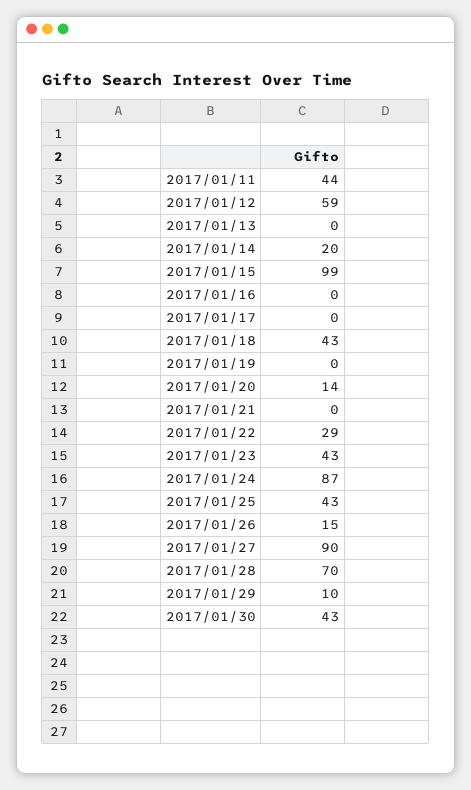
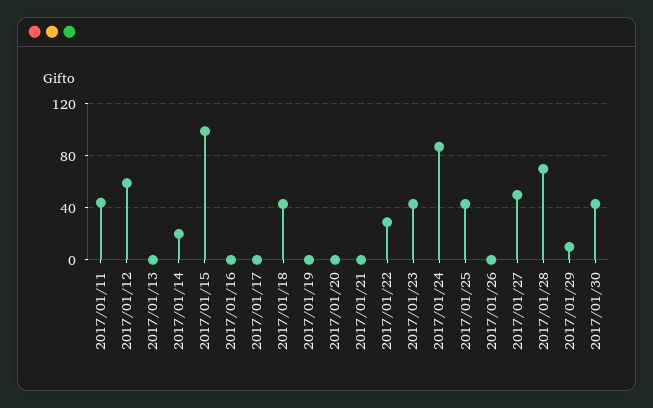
  {
    "2017/01/11": 44,
    "2017/01/12": 59,
    "2017/01/13": 0,
    "2017/01/14": 20,
    "2017/01/15": 99,
    "2017/01/16": 0,
    "2017/01/17": 0,
    "2017/01/18": 43,
    "2017/01/19": 0,
-   "2017/01/20": 14,
+   "2017/01/20": 0,
    "2017/01/21": 0,
    "2017/01/22": 29,
    "2017/01/23": 43,
    "2017/01/24": 87,
    "2017/01/25": 43,
-   "2017/01/26": 15,
+   "2017/01/26": 0,
-   "2017/01/27": 90,
+   "2017/01/27": 50,
    "2017/01/28": 70,
    "2017/01/29": 10,
    "2017/01/30": 43
  }

